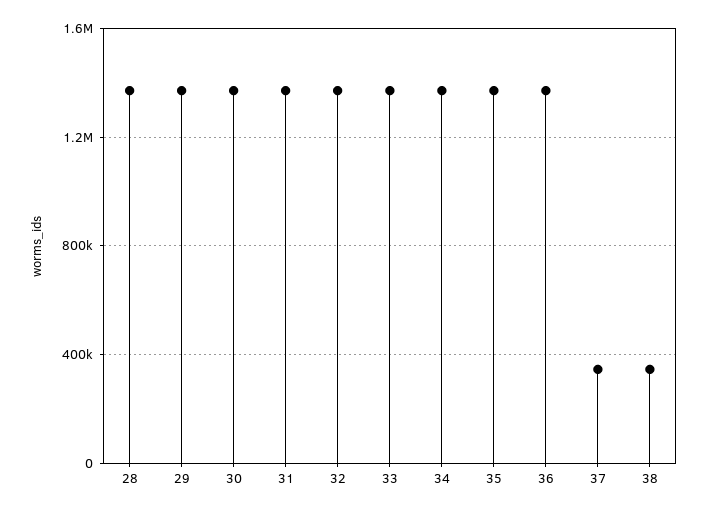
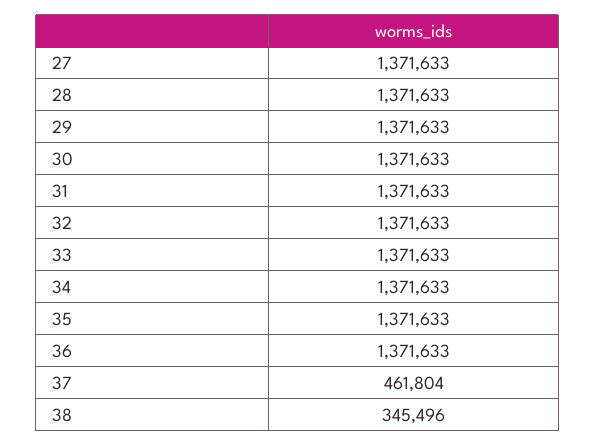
  {
    "28": 1371633,
    "29": 1371633,
    "30": 1371633,
    "31": 1371633,
    "32": 1371633,
    "33": 1371633,
    "34": 1371633,
    "35": 1371633,
    "36": 1371633,
-   "37": 350000,
+   "37": 461804,
-   "38": 345496
+   "38": 345496,
+   "27": 1371633
  }

